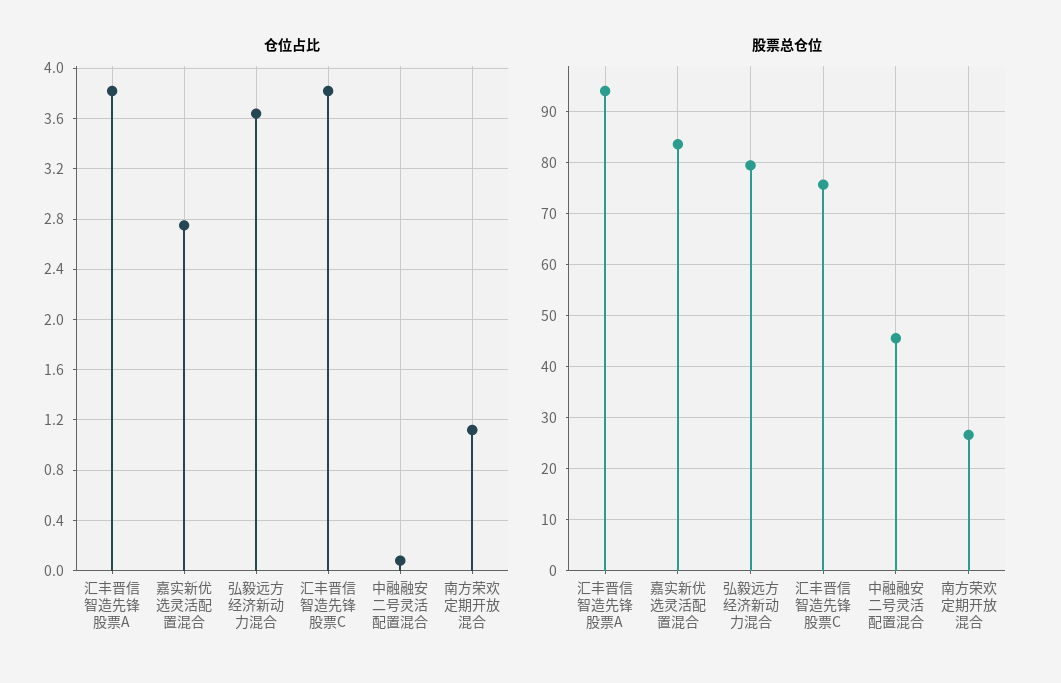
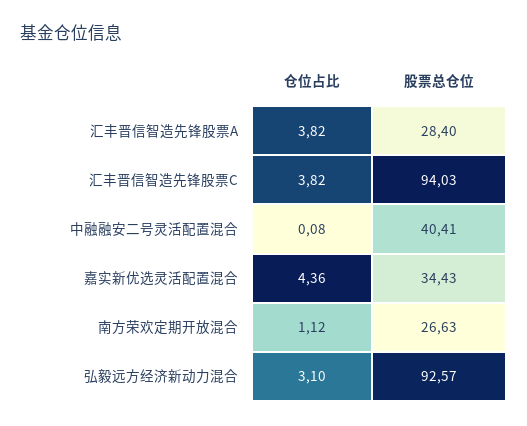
  {
    "仓位占比": {
      "汇丰晋信智造先锋股票A": 3.82,
-     "嘉实新优选灵活配置混合": 2.75,
+     "嘉实新优选灵活配置混合": 4.36,
-     "弘毅远方经济新动力混合": 3.65,
+     "弘毅远方经济新动力混合": 3.1,
      "汇丰晋信智造先锋股票C": 3.82,
      "中融融安二号灵活配置混合": 0.08,
      "南方荣欢定期开放混合": 1.12
    },
    "股票总仓位": {
-     "汇丰晋信智造先锋股票A": 94,
+     "汇丰晋信智造先锋股票A": 28.4,
-     "嘉实新优选灵活配置混合": 84,
+     "嘉实新优选灵活配置混合": 34.43,
-     "弘毅远方经济新动力混合": 80,
+     "弘毅远方经济新动力混合": 92.57,
-     "汇丰晋信智造先锋股票C": 76,
+     "汇丰晋信智造先锋股票C": 94.03,
-     "中融融安二号灵活配置混合": 46,
+     "中融融安二号灵活配置混合": 40.41,
      "南方荣欢定期开放混合": 26.63
    }
  }

